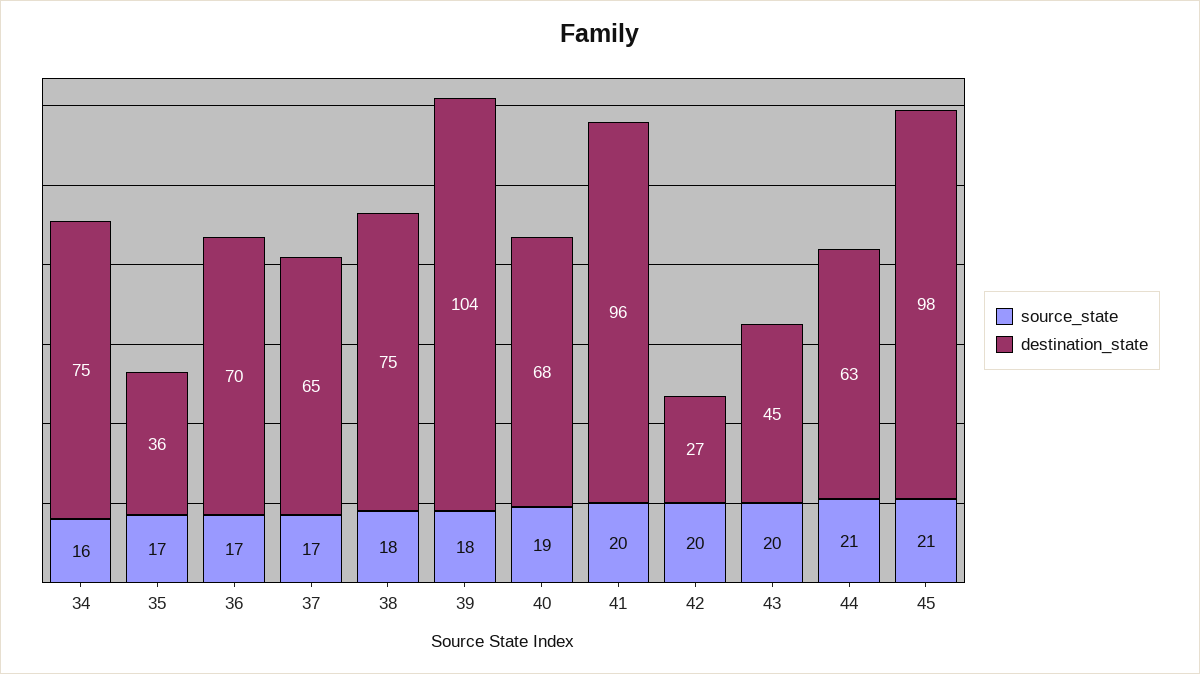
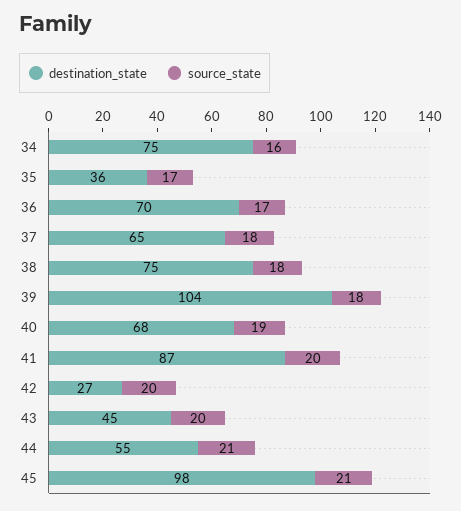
  {
    "source_state": {
      "34": 16,
      "35": 17,
      "36": 17,
-     "37": 17,
+     "37": 18,
      "38": 18,
      "39": 18,
      "40": 19,
      "41": 20,
      "42": 20,
      "43": 20,
      "44": 21,
      "45": 21
    },
    "destination_state": {
      "34": 75,
      "35": 36,
      "36": 70,
      "37": 65,
      "38": 75,
      "39": 104,
      "40": 68,
-     "41": 96,
+     "41": 87,
      "42": 27,
      "43": 45,
-     "44": 63,
+     "44": 55,
      "45": 98
    }
  }

